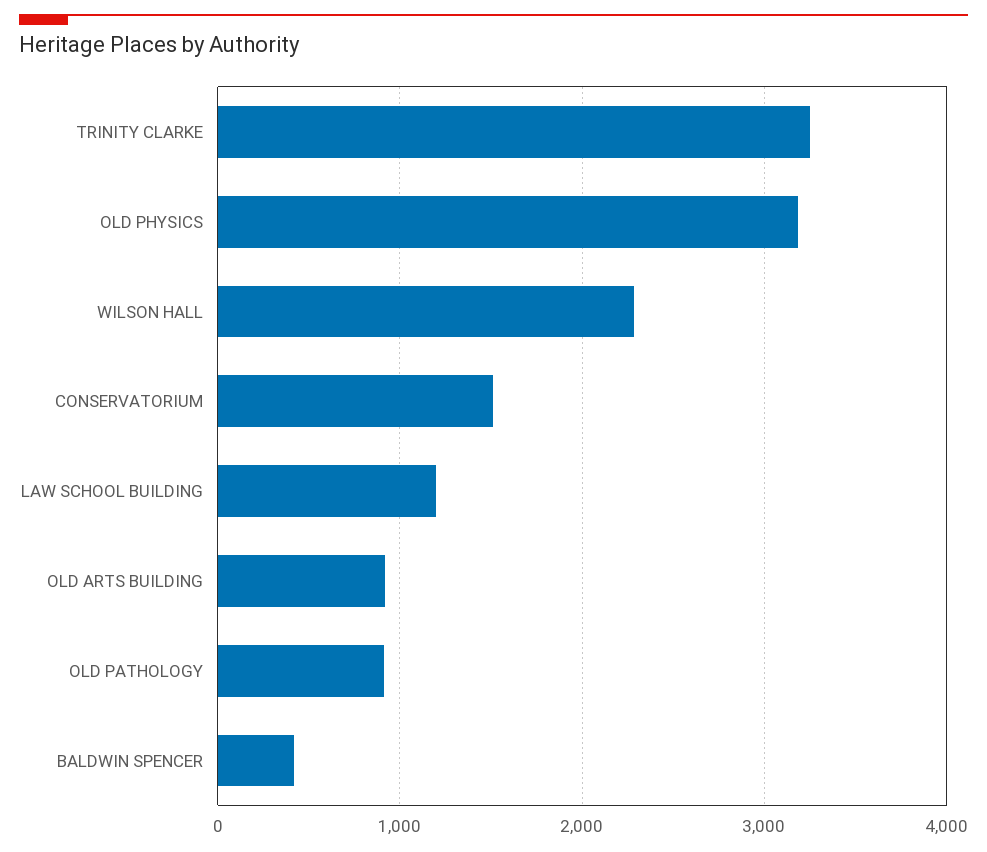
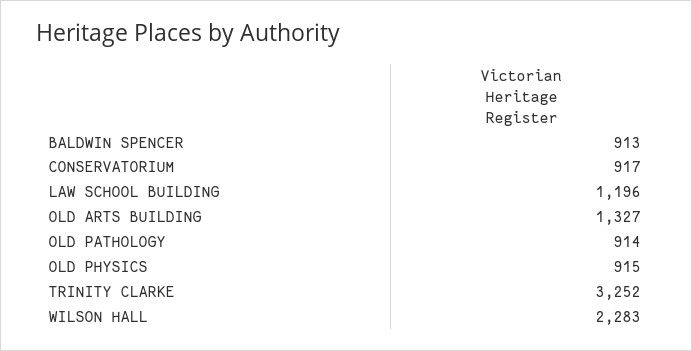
  {
    "TRINITY CLARKE": 3252,
-   "OLD PHYSICS": 3200,
+   "OLD PHYSICS": 915,
    "WILSON HALL": 2283,
-   "CONSERVATORIUM": 1500,
+   "CONSERVATORIUM": 917,
    "LAW SCHOOL BUILDING": 1196,
-   "OLD ARTS BUILDING": 900,
+   "OLD ARTS BUILDING": 1327,
    "OLD PATHOLOGY": 914,
-   "BALDWIN SPENCER": 400
+   "BALDWIN SPENCER": 913
  }

